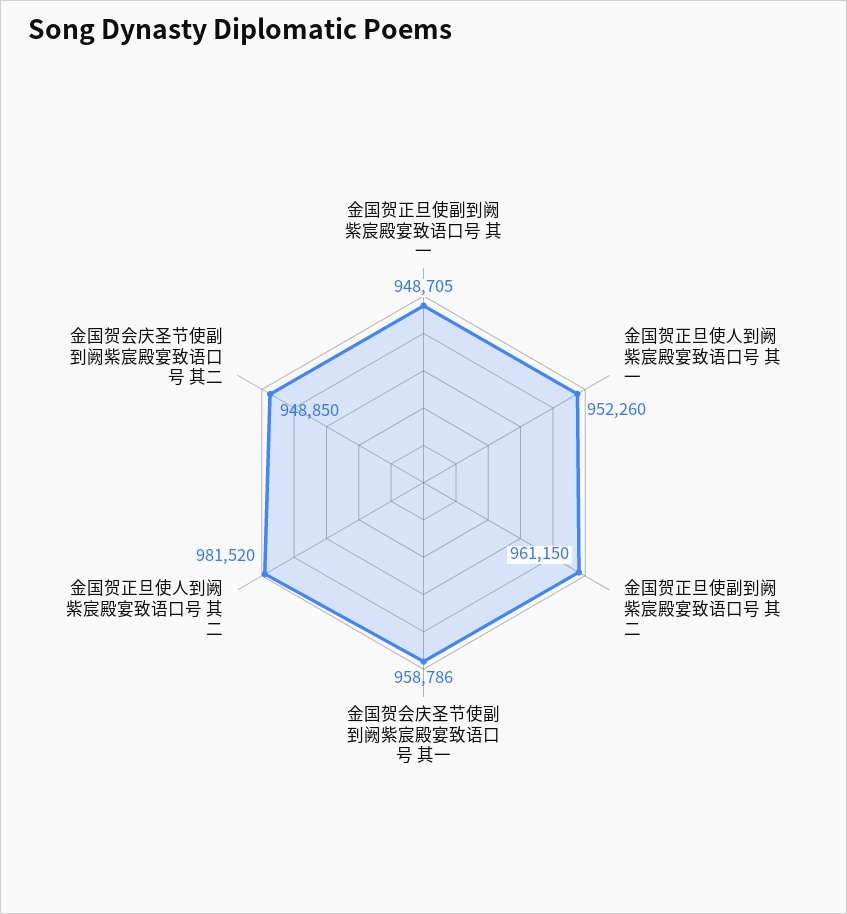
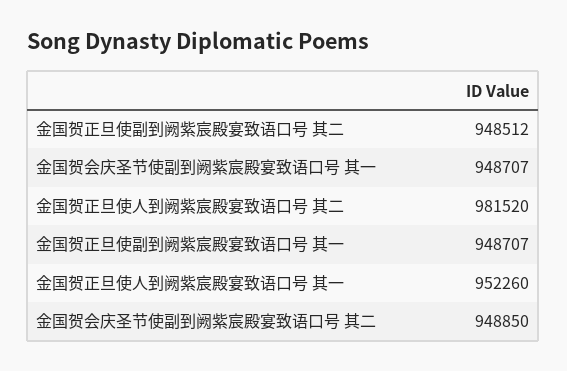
  {
-   "金国贺正旦使副到阙紫宸殿宴致语口号 其一": 948705,
+   "金国贺正旦使副到阙紫宸殿宴致语口号 其一": 948707,
    "金国贺正旦使人到阙紫宸殿宴致语口号 其一": 952260,
-   "金国贺正旦使副到阙紫宸殿宴致语口号 其二": 961150,
+   "金国贺正旦使副到阙紫宸殿宴致语口号 其二": 948512,
-   "金国贺会庆圣节使副到阙紫宸殿宴致语口号 其一": 958786,
+   "金国贺会庆圣节使副到阙紫宸殿宴致语口号 其一": 948707,
    "金国贺正旦使人到阙紫宸殿宴致语口号 其二": 981520,
    "金国贺会庆圣节使副到阙紫宸殿宴致语口号 其二": 948850
  }

